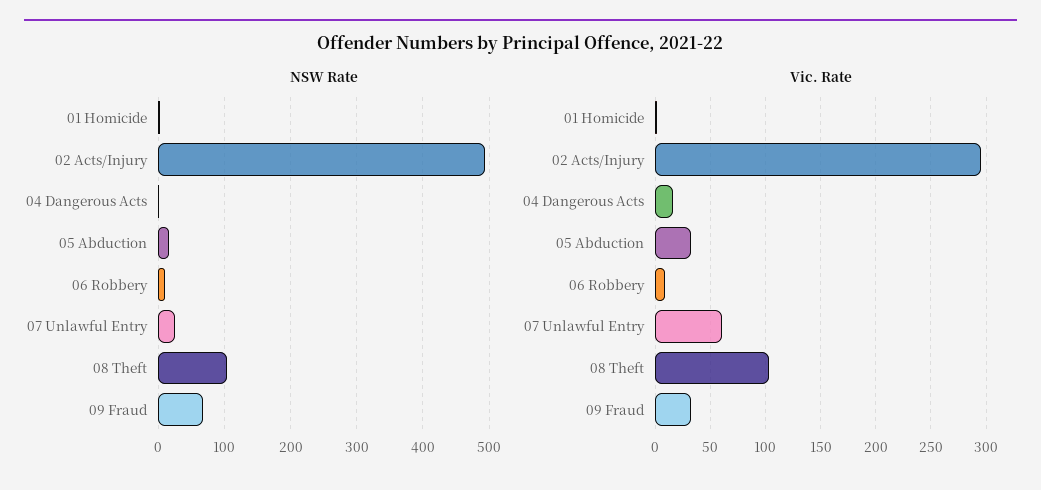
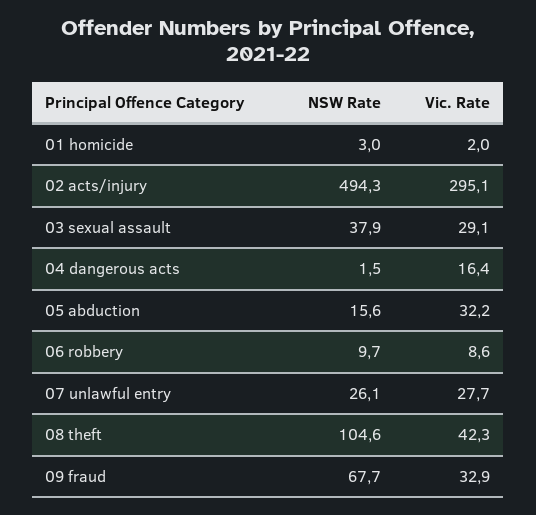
  {
    "NSW Rate": {
      "01 Homicide": 3,
      "02 Acts/Injury": 494.3,
      "04 Dangerous Acts": 1.5,
      "05 Abduction": 15.6,
      "06 Robbery": 9.7,
      "07 Unlawful Entry": 26.1,
      "08 Theft": 104.6,
-     "09 Fraud": 67.7
+     "09 Fraud": 67.7,
+     "03 sexual assault": 37.9
    },
    "Vic. Rate": {
      "01 Homicide": 2,
      "02 Acts/Injury": 295.1,
      "04 Dangerous Acts": 16.4,
      "05 Abduction": 32.2,
      "06 Robbery": 8.6,
-     "07 Unlawful Entry": 60,
+     "07 Unlawful Entry": 27.7,
-     "08 Theft": 100,
+     "08 Theft": 42.3,
-     "09 Fraud": 32.9
+     "09 Fraud": 32.9,
+     "03 sexual assault": 29.1
    }
  }

